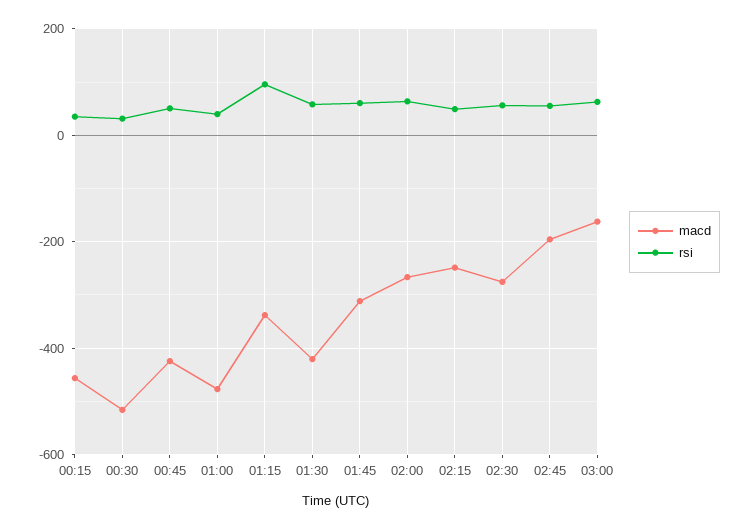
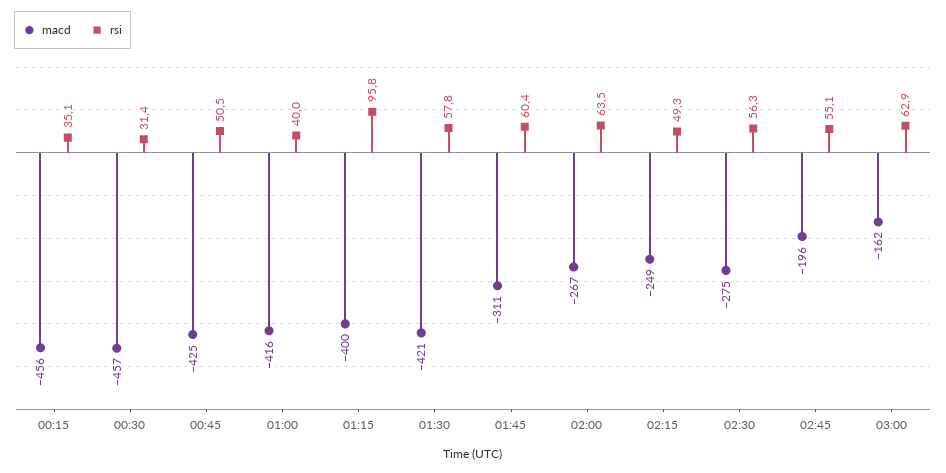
  {
    "macd": {
      "00:15": -456,
-     "00:30": -520,
+     "00:30": -457,
      "00:45": -425,
-     "01:00": -480,
+     "01:00": -416,
-     "01:15": -340,
+     "01:15": -400,
      "01:30": -421,
      "01:45": -311,
      "02:00": -267,
      "02:15": -249,
      "02:30": -275,
      "02:45": -196,
      "03:00": -162
    },
    "rsi": {
      "00:15": 35.1,
      "00:30": 31.4,
      "00:45": 50.5,
      "01:00": 40,
      "01:15": 95.8,
      "01:30": 57.8,
      "01:45": 60.4,
      "02:00": 63.5,
      "02:15": 49.3,
      "02:30": 56.3,
      "02:45": 55.1,
      "03:00": 62.9
    }
  }

